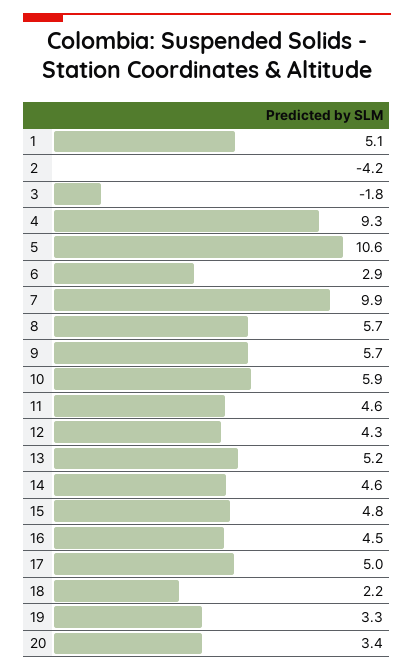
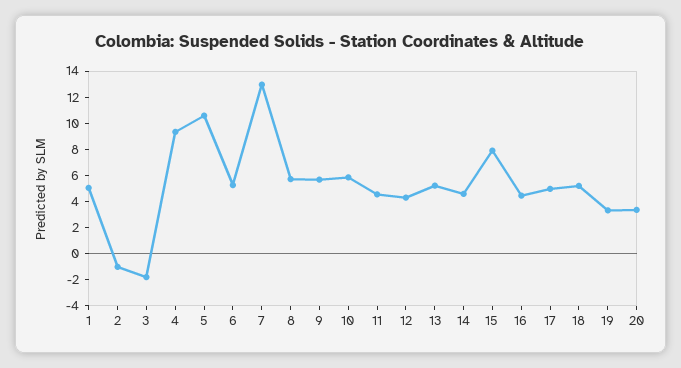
  {
    "1": 5.1,
-   "2": -4.2,
+   "2": -1,
    "3": -1.8,
    "4": 9.3,
    "5": 10.6,
-   "6": 2.9,
+   "6": 5,
-   "7": 9.9,
+   "7": 13,
    "8": 5.7,
    "9": 5.7,
    "10": 5.9,
    "11": 4.6,
    "12": 4.3,
    "13": 5.2,
    "14": 4.6,
-   "15": 4.8,
+   "15": 8,
    "16": 4.5,
    "17": 5,
-   "18": 2.2,
+   "18": 5,
    "19": 3.3,
    "20": 3.4
  }

